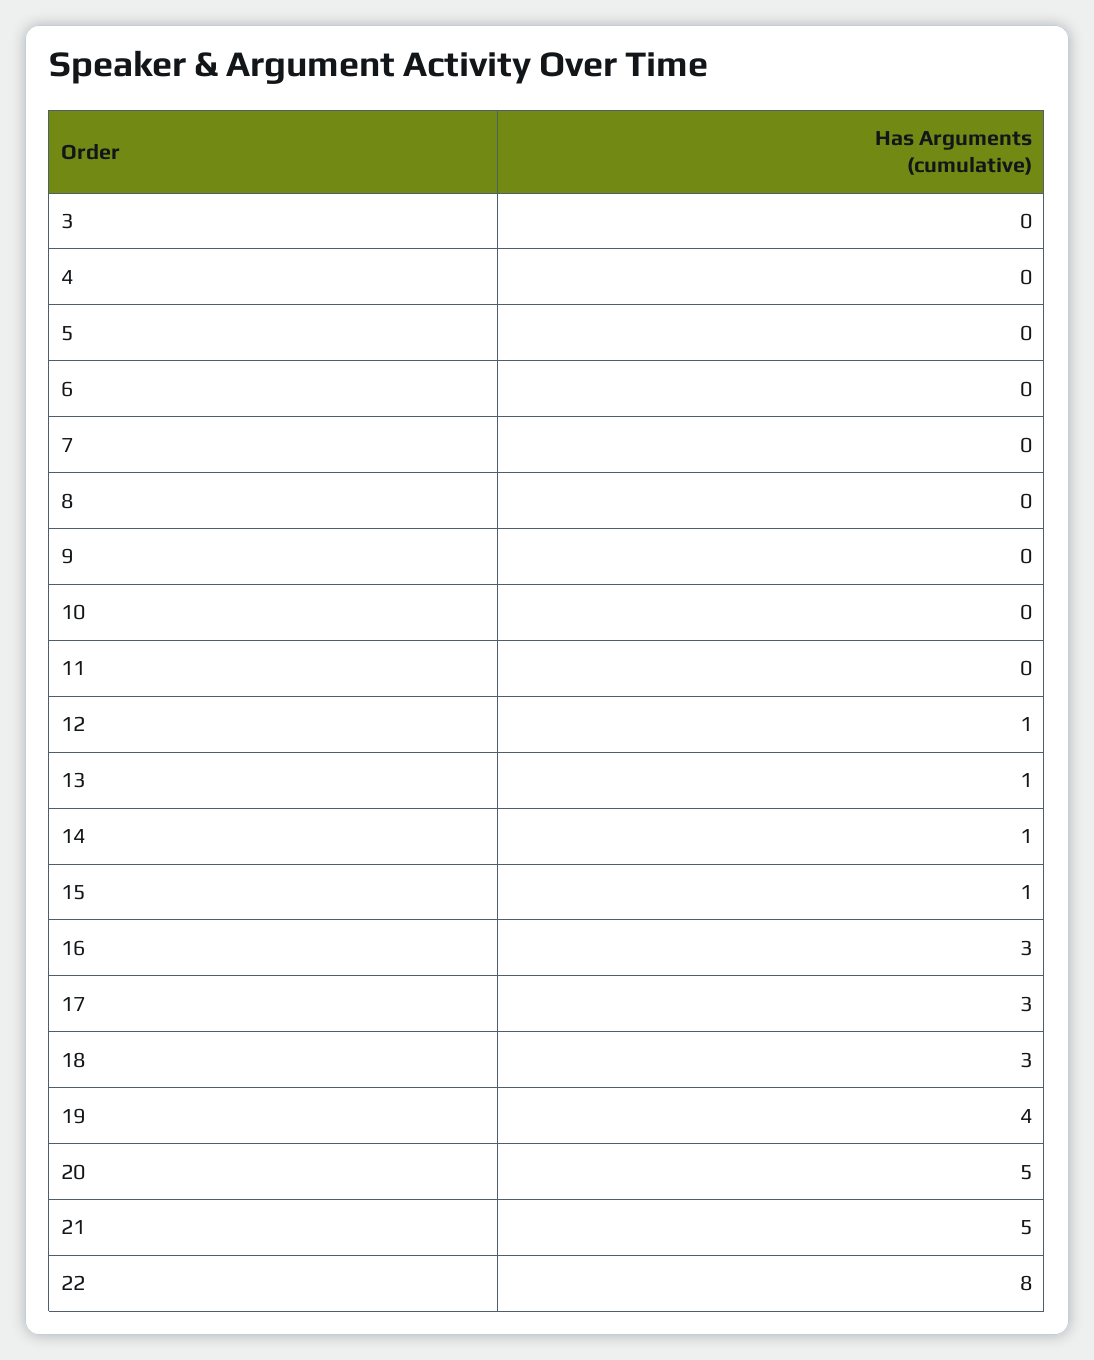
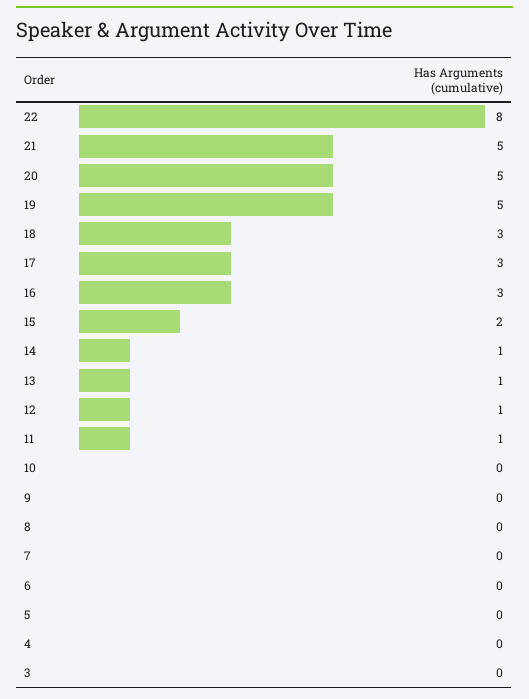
  {
    "3": 0,
    "4": 0,
    "5": 0,
    "6": 0,
    "7": 0,
    "8": 0,
    "9": 0,
    "10": 0,
-   "11": 0,
+   "11": 1,
    "12": 1,
    "13": 1,
    "14": 1,
-   "15": 1,
+   "15": 2,
    "16": 3,
    "17": 3,
    "18": 3,
-   "19": 4,
+   "19": 5,
    "20": 5,
    "21": 5,
    "22": 8
  }

